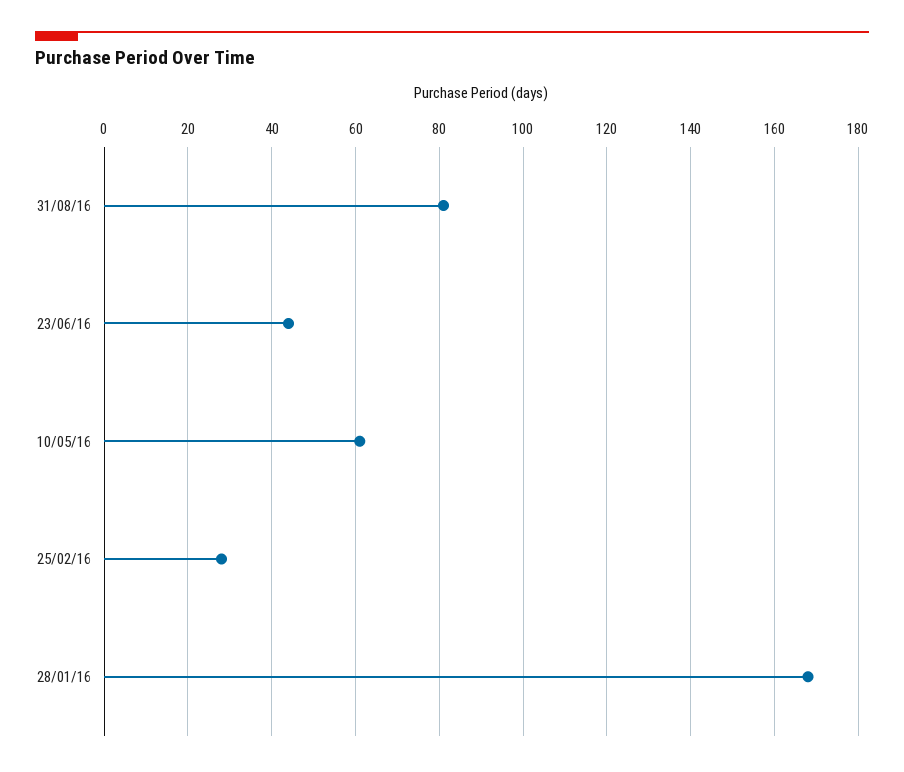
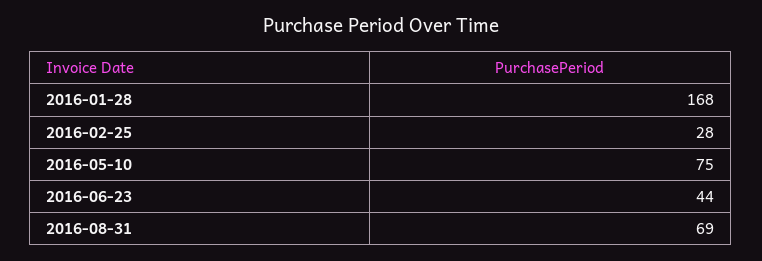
  {
-   "31/08/16": 80,
+   "31/08/16": 69,
    "23/06/16": 44,
-   "10/05/16": 60,
+   "10/05/16": 75,
    "25/02/16": 28,
    "28/01/16": 168
  }

